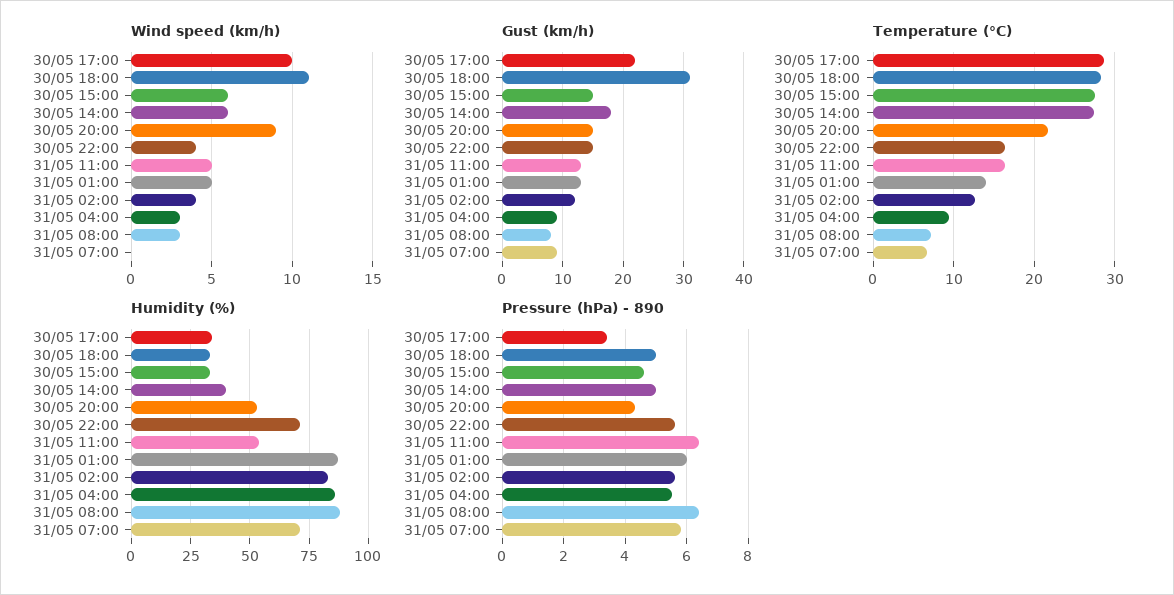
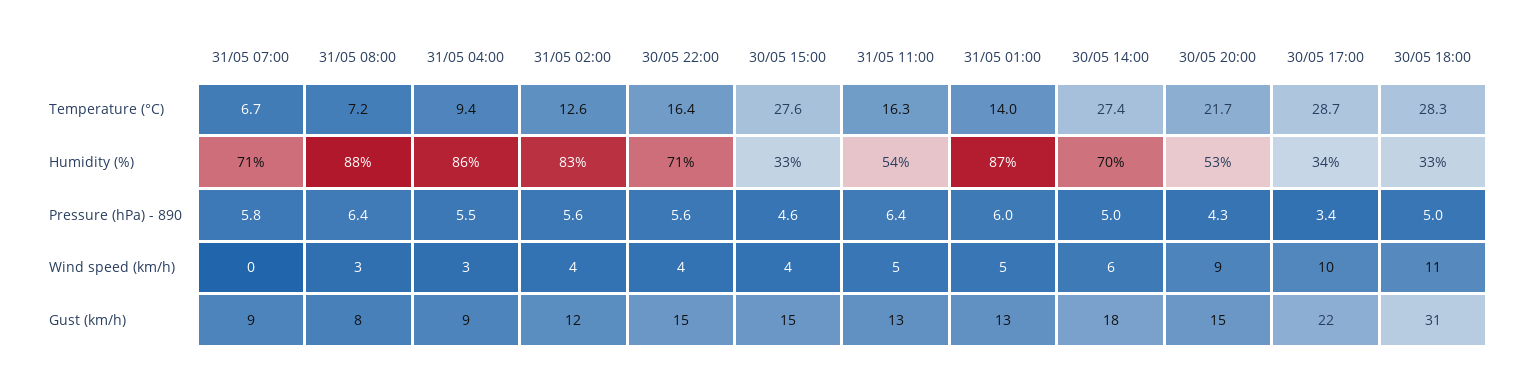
  {
    "Wind speed (km/h)": {
      "30/05 17:00": 10,
      "30/05 18:00": 11,
-     "30/05 15:00": 6,
+     "30/05 15:00": 4,
      "30/05 14:00": 6,
      "30/05 20:00": 9,
      "30/05 22:00": 4,
      "31/05 11:00": 5,
      "31/05 01:00": 5,
      "31/05 02:00": 4,
      "31/05 04:00": 3,
      "31/05 08:00": 3,
      "31/05 07:00": 0
    },
    "Gust (km/h)": {
      "30/05 17:00": 22,
      "30/05 18:00": 31,
      "30/05 15:00": 15,
      "30/05 14:00": 18,
      "30/05 20:00": 15,
      "30/05 22:00": 15,
      "31/05 11:00": 13,
      "31/05 01:00": 13,
      "31/05 02:00": 12,
      "31/05 04:00": 9,
      "31/05 08:00": 8,
      "31/05 07:00": 9
    },
    "Temperature (°C)": {
      "30/05 17:00": 28.7,
      "30/05 18:00": 28.3,
      "30/05 15:00": 27.6,
      "30/05 14:00": 27.4,
      "30/05 20:00": 21.7,
      "30/05 22:00": 16.4,
      "31/05 11:00": 16.3,
      "31/05 01:00": 14,
      "31/05 02:00": 12.6,
      "31/05 04:00": 9.4,
      "31/05 08:00": 7.2,
      "31/05 07:00": 6.7
    },
    "Humidity (%)": {
      "30/05 17:00": 34,
      "30/05 18:00": 33,
      "30/05 15:00": 33,
-     "30/05 14:00": 40,
+     "30/05 14:00": 70,
      "30/05 20:00": 53,
      "30/05 22:00": 71,
      "31/05 11:00": 54,
      "31/05 01:00": 87,
      "31/05 02:00": 83,
      "31/05 04:00": 86,
      "31/05 08:00": 88,
      "31/05 07:00": 71
    },
    "Pressure (hPa) - 890": {
      "30/05 17:00": 3.4,
      "30/05 18:00": 5,
      "30/05 15:00": 4.6,
      "30/05 14:00": 5,
      "30/05 20:00": 4.3,
      "30/05 22:00": 5.6,
      "31/05 11:00": 6.4,
      "31/05 01:00": 6,
      "31/05 02:00": 5.6,
      "31/05 04:00": 5.5,
      "31/05 08:00": 6.4,
      "31/05 07:00": 5.8
    }
  }

